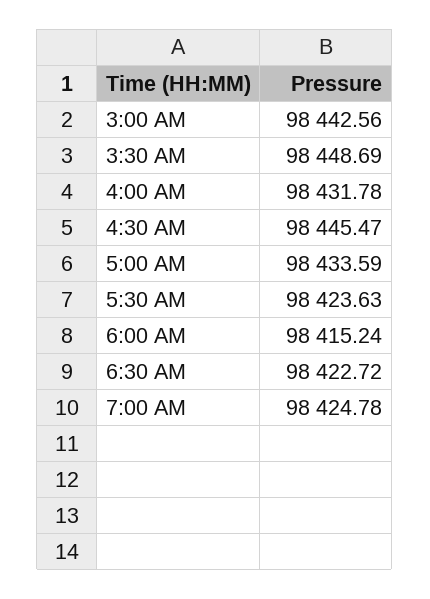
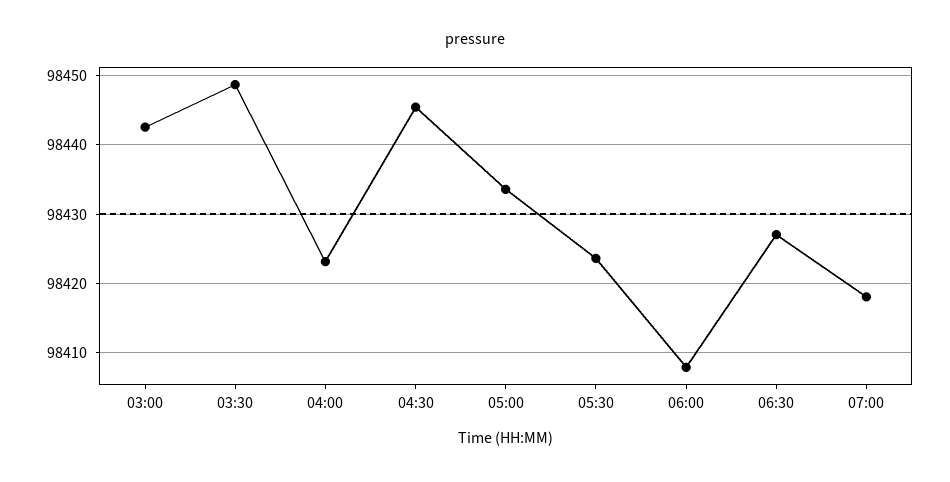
  {
    "3:00 AM": 98442.56,
    "3:30 AM": 98448.69,
-   "4:00 AM": 98431.78,
+   "4:00 AM": 98423,
    "4:30 AM": 98445.47,
    "5:00 AM": 98433.59,
    "5:30 AM": 98423.63,
-   "6:00 AM": 98415.24,
+   "6:00 AM": 98408,
-   "6:30 AM": 98422.72,
+   "6:30 AM": 98427,
-   "7:00 AM": 98424.78
+   "7:00 AM": 98418
  }

